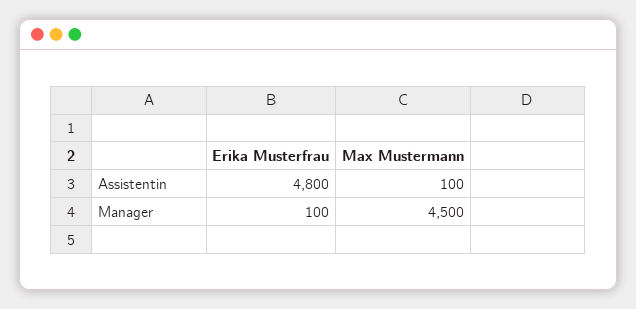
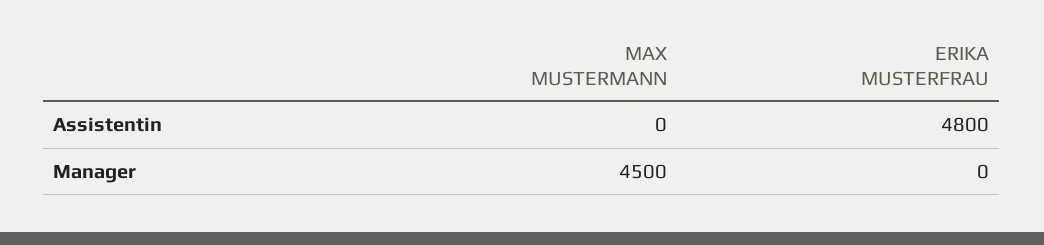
  {
    "Erika Musterfrau": {
      "Assistentin": 4800,
-     "Manager": 100
+     "Manager": 0
    },
    "Max Mustermann": {
-     "Assistentin": 100,
+     "Assistentin": 0,
      "Manager": 4500
    }
  }

